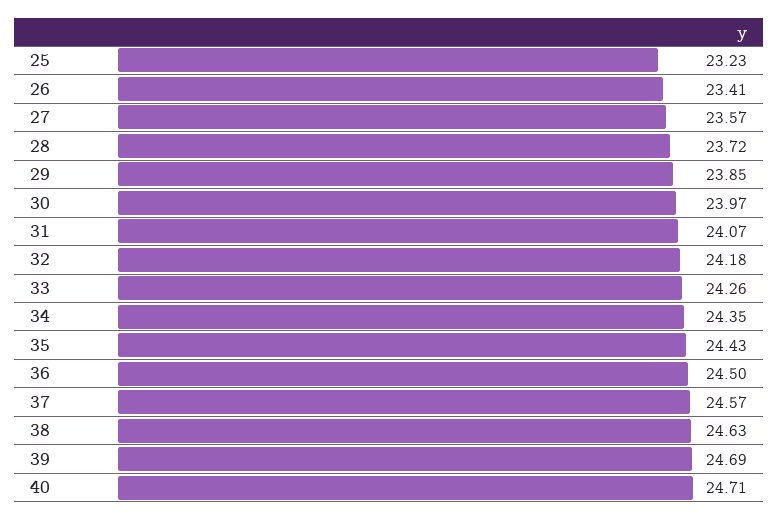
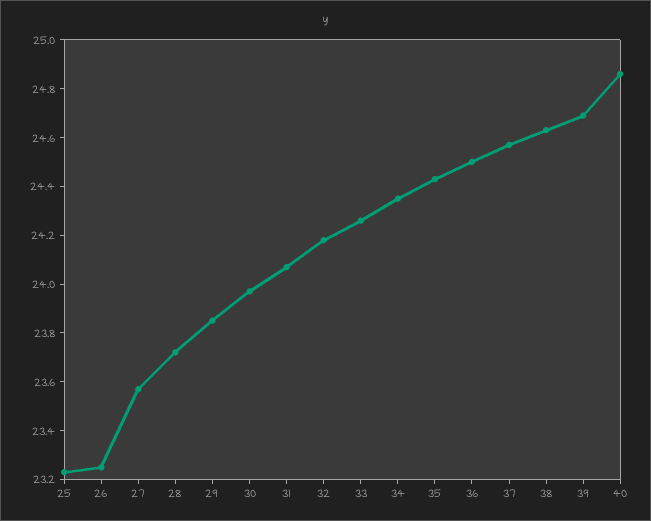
  {
    "25": 23.23,
-   "26": 23.41,
+   "26": 23.25,
    "27": 23.57,
    "28": 23.72,
    "29": 23.85,
    "30": 23.97,
    "31": 24.07,
    "32": 24.18,
    "33": 24.26,
    "34": 24.35,
    "35": 24.43,
    "36": 24.5,
    "37": 24.57,
    "38": 24.63,
    "39": 24.69,
-   "40": 24.71
+   "40": 24.85
  }

